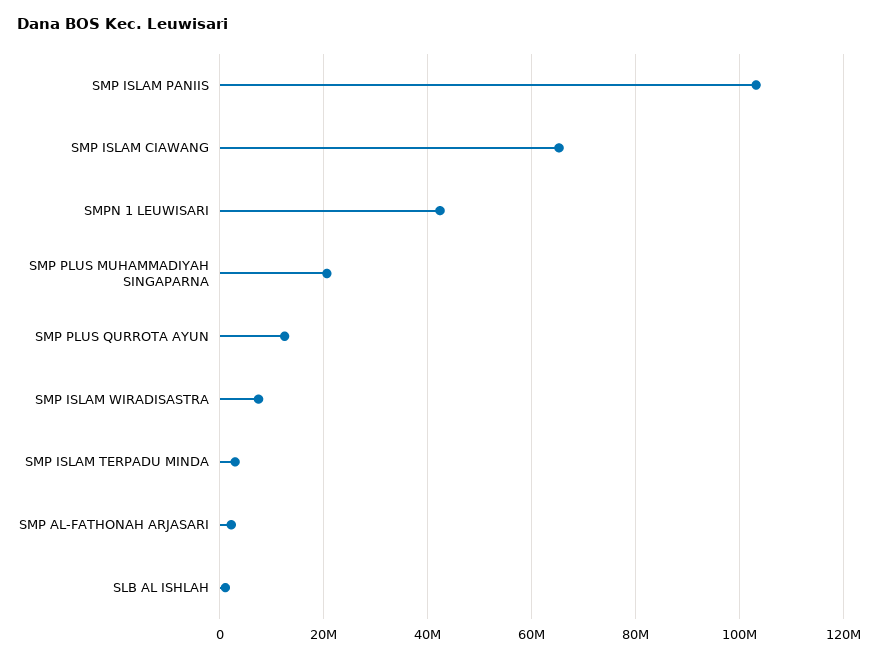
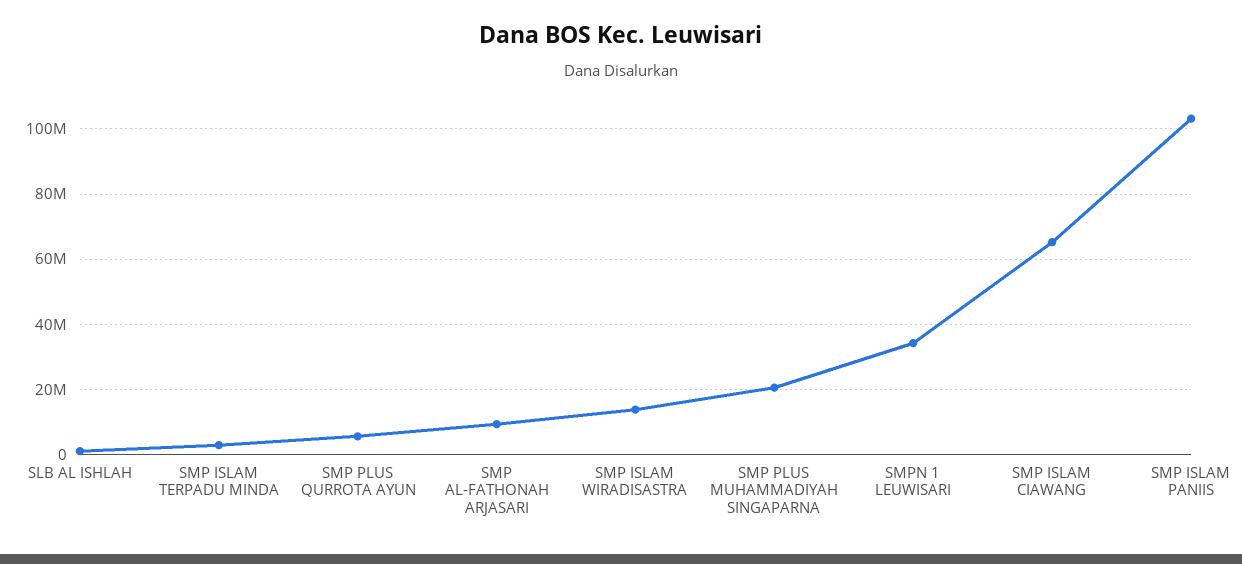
  {
    "SMP ISLAM PANIIS": 104000000,
    "SMP ISLAM CIAWANG": 66000000,
-   "SMPN 1 LEUWISARI": 42000000,
+   "SMPN 1 LEUWISARI": 34000000,
    "SMP PLUS MUHAMMADIYAH SINGAPARNA": 20000000,
-   "SMP PLUS QURROTA AYUN": 12000000,
+   "SMP PLUS QURROTA AYUN": 6000000,
-   "SMP ISLAM WIRADISASTRA": 8000000,
+   "SMP ISLAM WIRADISASTRA": 14000000,
    "SMP ISLAM TERPADU MINDA": 4000000,
-   "SMP AL-FATHONAH ARJASARI": 2000000,
+   "SMP AL-FATHONAH ARJASARI": 10000000,
    "SLB AL ISHLAH": 2000000
  }

